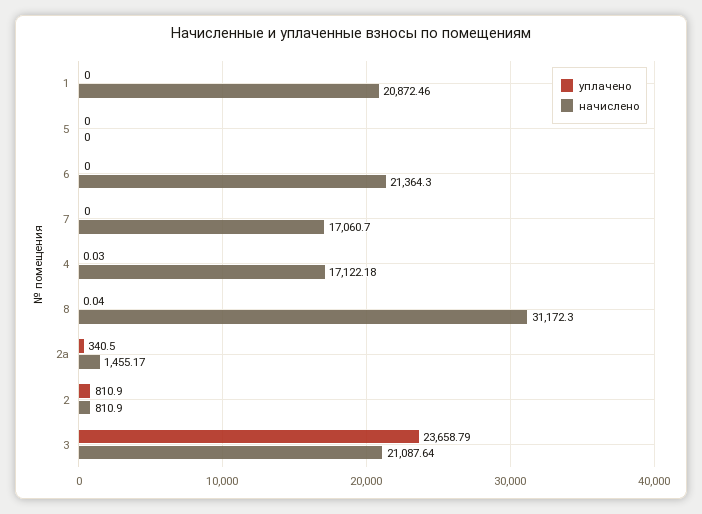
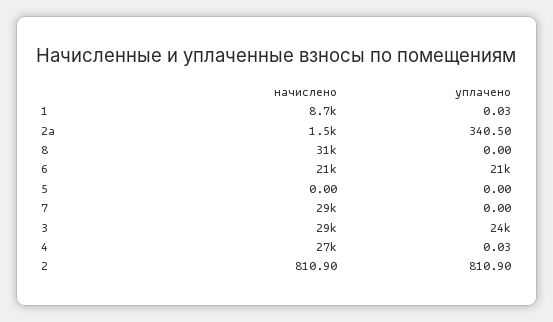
  {
    "уплачено": {
-     "1": 0,
+     "1": 0.03,
      "5": 0,
-     "6": 0,
+     "6": 21000,
      "7": 0,
      "4": 0.03,
-     "8": 0.04,
+     "8": 0,
      "2а": 340.5,
      "2": 810.9,
      "3": 23658.79
    },
    "начислено": {
-     "1": 20872.46,
+     "1": 8700,
      "5": 0,
      "6": 21364.3,
-     "7": 17060.7,
+     "7": 29000,
-     "4": 17122.18,
+     "4": 27000,
      "8": 31172.3,
      "2а": 1455.17,
      "2": 810.9,
-     "3": 21087.64
+     "3": 29000
    }
  }

